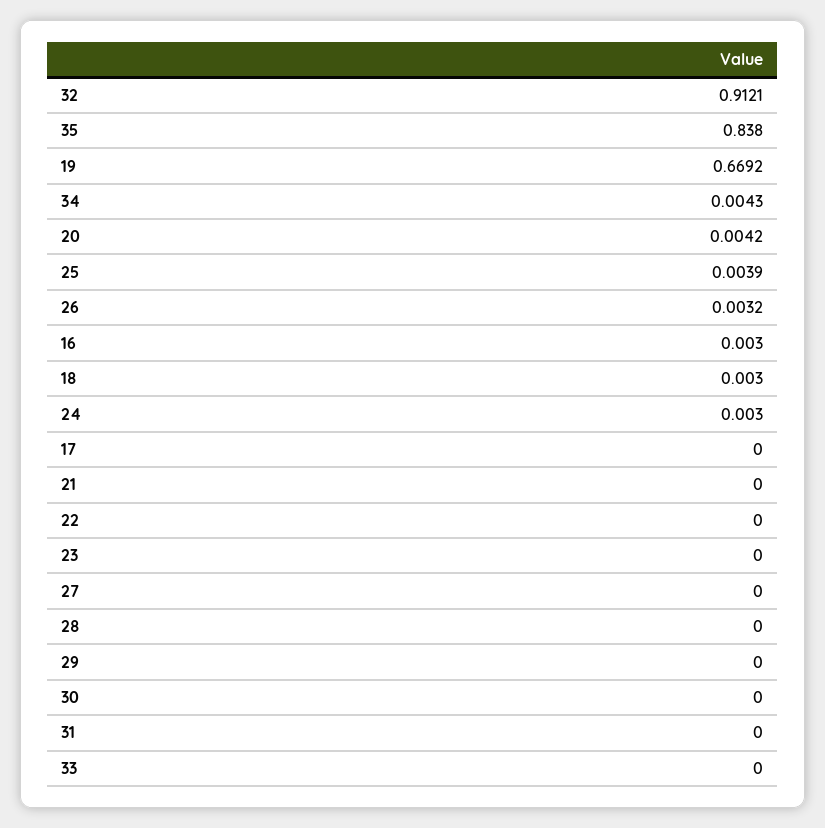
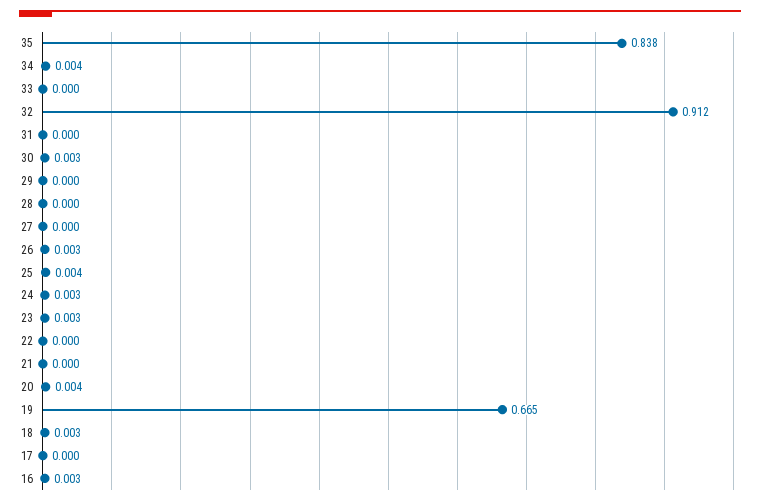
  {
    "32": 0.9121,
    "35": 0.838,
-   "19": 0.6692,
+   "19": 0.665,
    "34": 0.0043,
    "20": 0.0042,
    "25": 0.0039,
    "26": 0.0032,
    "16": 0.003,
    "18": 0.003,
    "24": 0.003,
    "17": 0,
    "21": 0,
    "22": 0,
-   "23": 0,
+   "23": 0.003,
    "27": 0,
    "28": 0,
    "29": 0,
-   "30": 0,
+   "30": 0.003,
    "31": 0,
    "33": 0
  }

